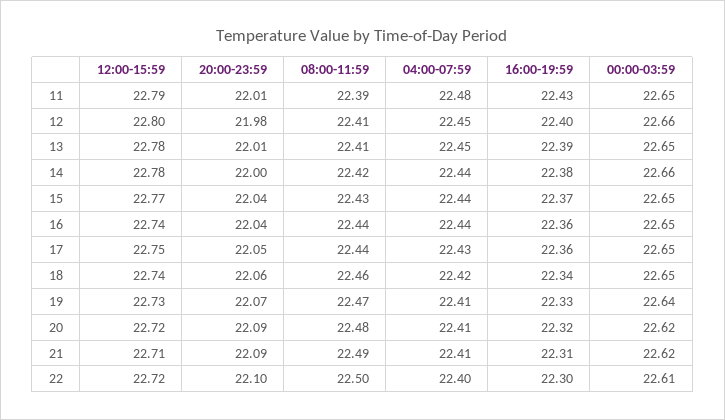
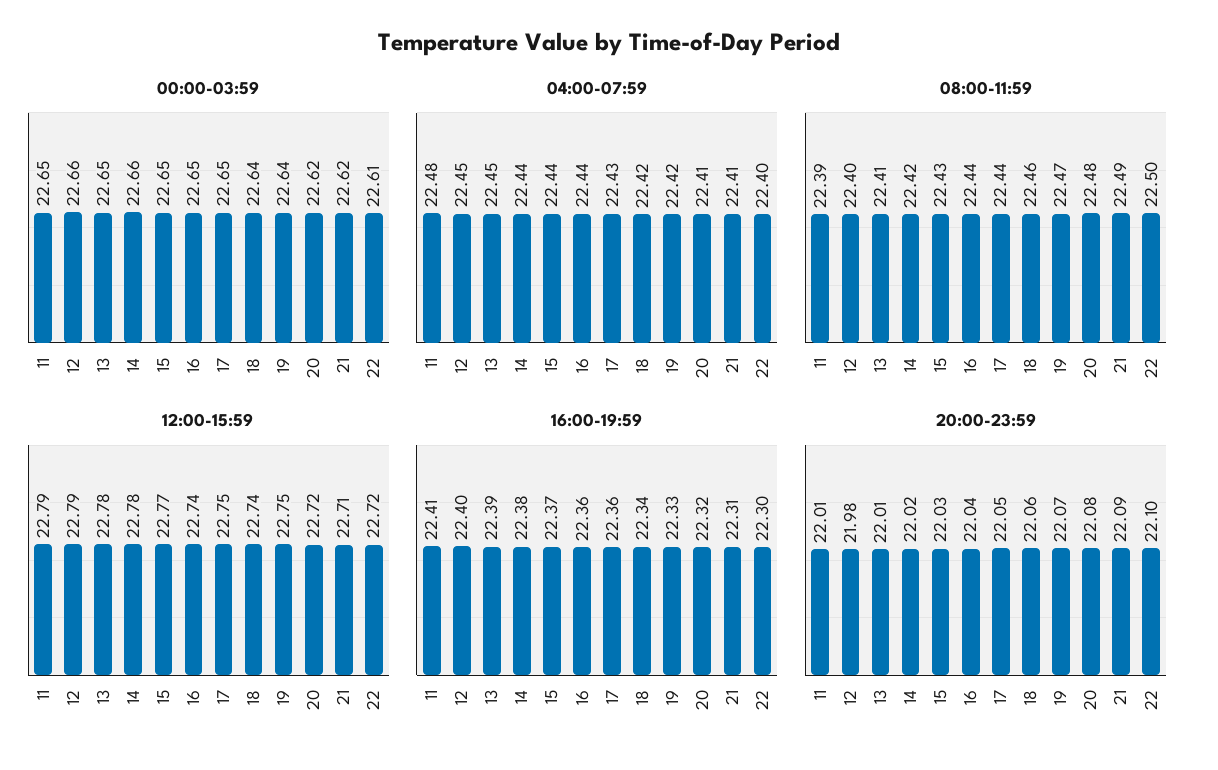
  {
    "12:00-15:59": {
      "11": 22.79,
-     "12": 22.8,
+     "12": 22.79,
      "13": 22.78,
      "14": 22.78,
      "15": 22.77,
      "16": 22.74,
      "17": 22.75,
      "18": 22.74,
-     "19": 22.73,
+     "19": 22.75,
      "20": 22.72,
      "21": 22.71,
      "22": 22.72
    },
    "20:00-23:59": {
      "11": 22.01,
      "12": 21.98,
      "13": 22.01,
-     "14": 22,
+     "14": 22.02,
-     "15": 22.04,
+     "15": 22.03,
      "16": 22.04,
      "17": 22.05,
      "18": 22.06,
      "19": 22.07,
-     "20": 22.09,
+     "20": 22.08,
      "21": 22.09,
      "22": 22.1
    },
    "08:00-11:59": {
      "11": 22.39,
-     "12": 22.41,
+     "12": 22.4,
      "13": 22.41,
      "14": 22.42,
      "15": 22.43,
      "16": 22.44,
      "17": 22.44,
      "18": 22.46,
      "19": 22.47,
      "20": 22.48,
      "21": 22.49,
      "22": 22.5
    },
    "04:00-07:59": {
      "11": 22.48,
      "12": 22.45,
      "13": 22.45,
      "14": 22.44,
      "15": 22.44,
      "16": 22.44,
      "17": 22.43,
      "18": 22.42,
-     "19": 22.41,
+     "19": 22.42,
      "20": 22.41,
      "21": 22.41,
      "22": 22.4
    },
    "16:00-19:59": {
-     "11": 22.43,
+     "11": 22.41,
      "12": 22.4,
      "13": 22.39,
      "14": 22.38,
      "15": 22.37,
      "16": 22.36,
      "17": 22.36,
      "18": 22.34,
      "19": 22.33,
      "20": 22.32,
      "21": 22.31,
      "22": 22.3
    },
    "00:00-03:59": {
      "11": 22.65,
      "12": 22.66,
      "13": 22.65,
      "14": 22.66,
      "15": 22.65,
      "16": 22.65,
      "17": 22.65,
-     "18": 22.65,
+     "18": 22.64,
      "19": 22.64,
      "20": 22.62,
      "21": 22.62,
      "22": 22.61
    }
  }

